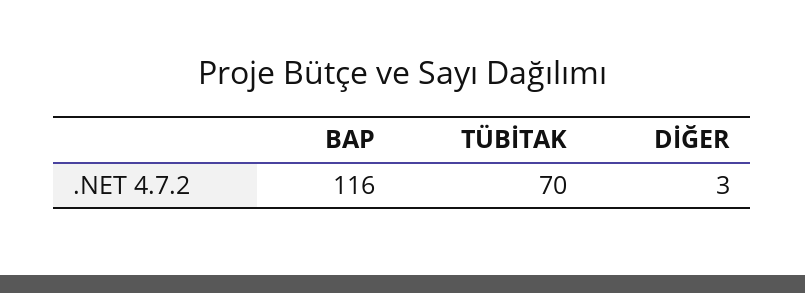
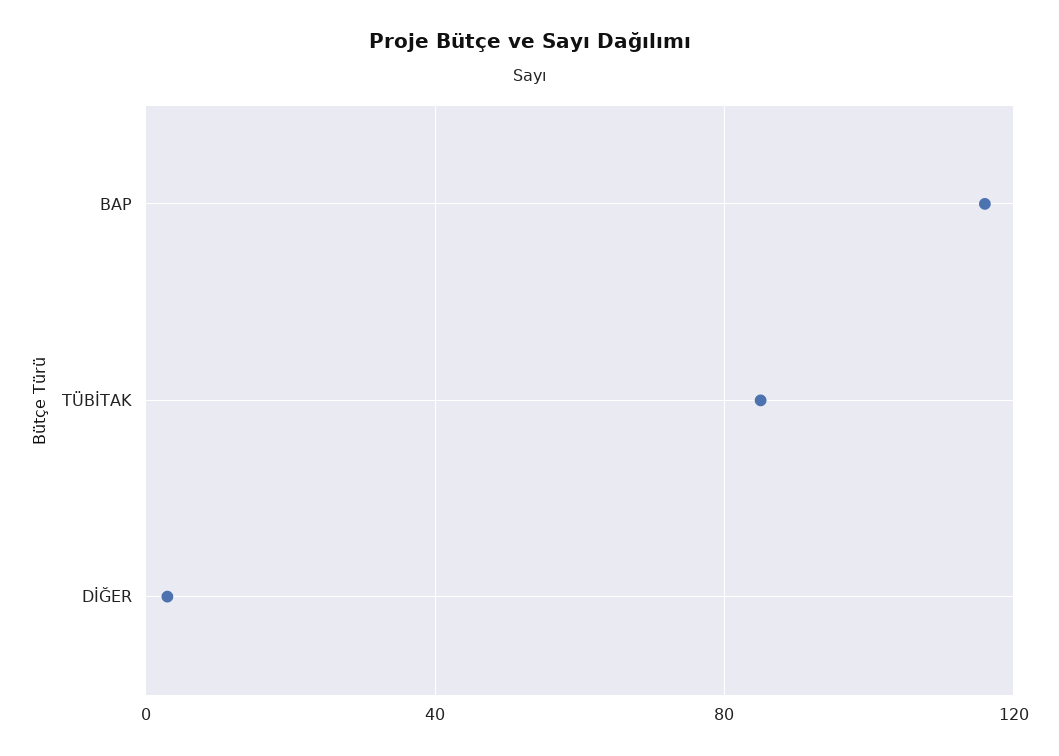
  {
    "BAP": 116,
-   "TÜBİTAK": 70,
+   "TÜBİTAK": 85,
    "DİĞER": 3
  }

